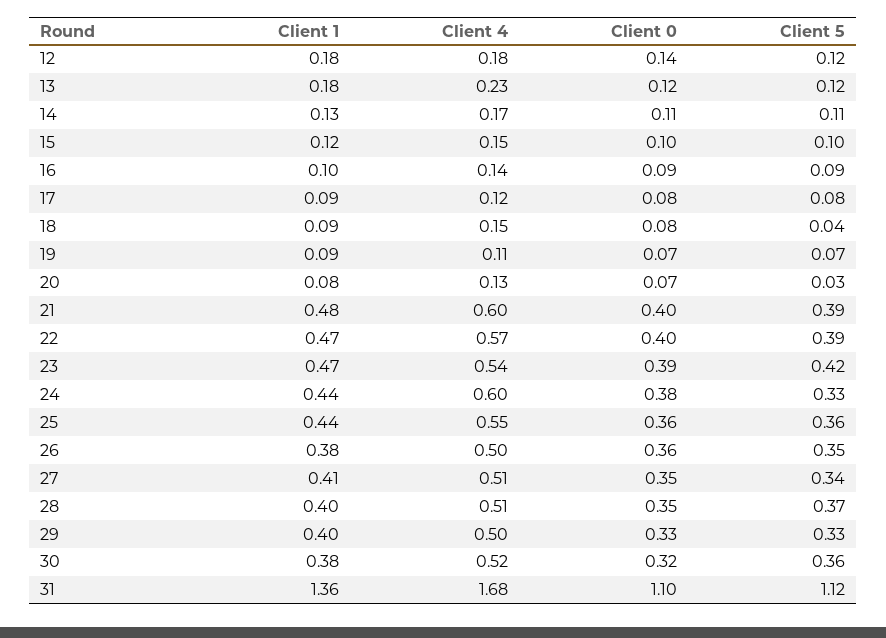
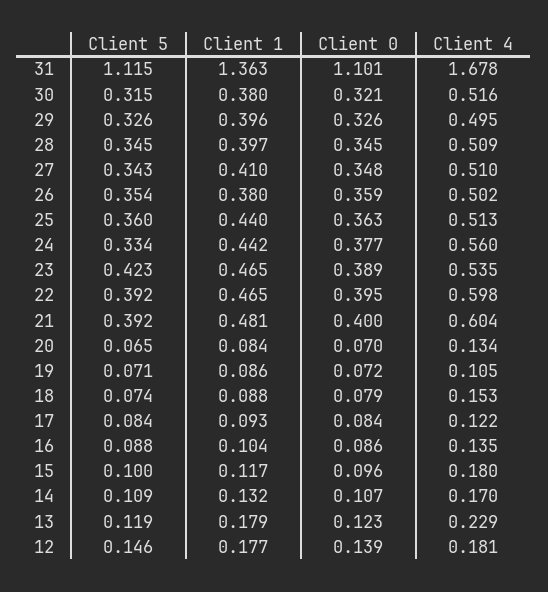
  {
    "Client 1": {
      "12": 0.177,
      "13": 0.179,
      "14": 0.132,
      "15": 0.117,
      "16": 0.104,
      "17": 0.093,
      "18": 0.088,
      "19": 0.086,
      "20": 0.084,
      "21": 0.481,
      "22": 0.465,
      "23": 0.465,
      "24": 0.442,
      "25": 0.44,
      "26": 0.38,
      "27": 0.41,
      "28": 0.397,
      "29": 0.396,
      "30": 0.38,
      "31": 1.363
    },
    "Client 4": {
      "12": 0.181,
      "13": 0.229,
      "14": 0.17,
-     "15": 0.15,
+     "15": 0.18,
      "16": 0.135,
      "17": 0.122,
      "18": 0.153,
      "19": 0.105,
      "20": 0.134,
      "21": 0.604,
-     "22": 0.57,
+     "22": 0.598,
      "23": 0.535,
-     "24": 0.6,
+     "24": 0.56,
-     "25": 0.55,
+     "25": 0.513,
      "26": 0.502,
      "27": 0.51,
      "28": 0.509,
      "29": 0.495,
      "30": 0.516,
      "31": 1.678
    },
    "Client 0": {
      "12": 0.139,
      "13": 0.123,
      "14": 0.107,
      "15": 0.096,
      "16": 0.086,
      "17": 0.084,
      "18": 0.079,
      "19": 0.072,
      "20": 0.07,
      "21": 0.4,
      "22": 0.395,
      "23": 0.389,
      "24": 0.377,
      "25": 0.363,
      "26": 0.359,
      "27": 0.348,
      "28": 0.345,
      "29": 0.326,
      "30": 0.321,
      "31": 1.101
    },
    "Client 5": {
-     "12": 0.12,
+     "12": 0.146,
      "13": 0.119,
      "14": 0.109,
      "15": 0.1,
      "16": 0.088,
      "17": 0.084,
-     "18": 0.04,
+     "18": 0.074,
      "19": 0.071,
-     "20": 0.03,
+     "20": 0.065,
      "21": 0.392,
      "22": 0.392,
      "23": 0.423,
      "24": 0.334,
      "25": 0.36,
      "26": 0.354,
      "27": 0.343,
-     "28": 0.37,
+     "28": 0.345,
      "29": 0.326,
-     "30": 0.36,
+     "30": 0.315,
      "31": 1.115
    }
  }

